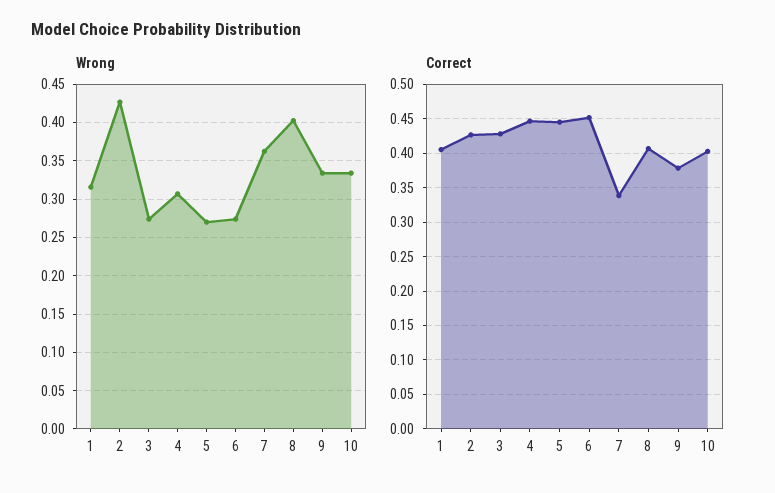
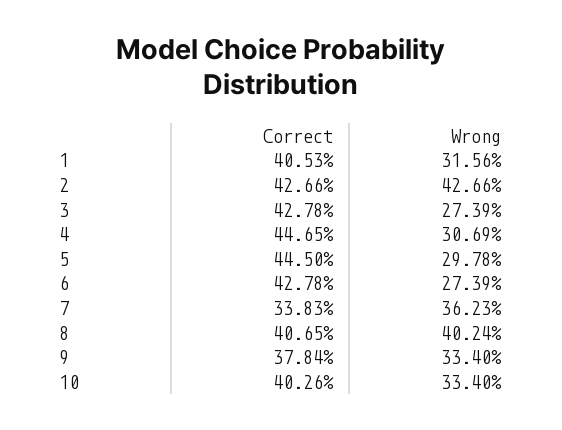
  {
    "Wrong": {
      "1": 0.3156,
      "2": 0.4266,
      "3": 0.2739,
      "4": 0.3069,
-     "5": 0.27,
+     "5": 0.2978,
      "6": 0.2739,
      "7": 0.3623,
      "8": 0.4024,
      "9": 0.334,
      "10": 0.334
    },
    "Correct": {
      "1": 0.4053,
      "2": 0.4266,
      "3": 0.4278,
      "4": 0.4465,
      "5": 0.445,
-     "6": 0.45,
+     "6": 0.4278,
      "7": 0.3383,
      "8": 0.4065,
      "9": 0.3784,
      "10": 0.4026
    }
  }

